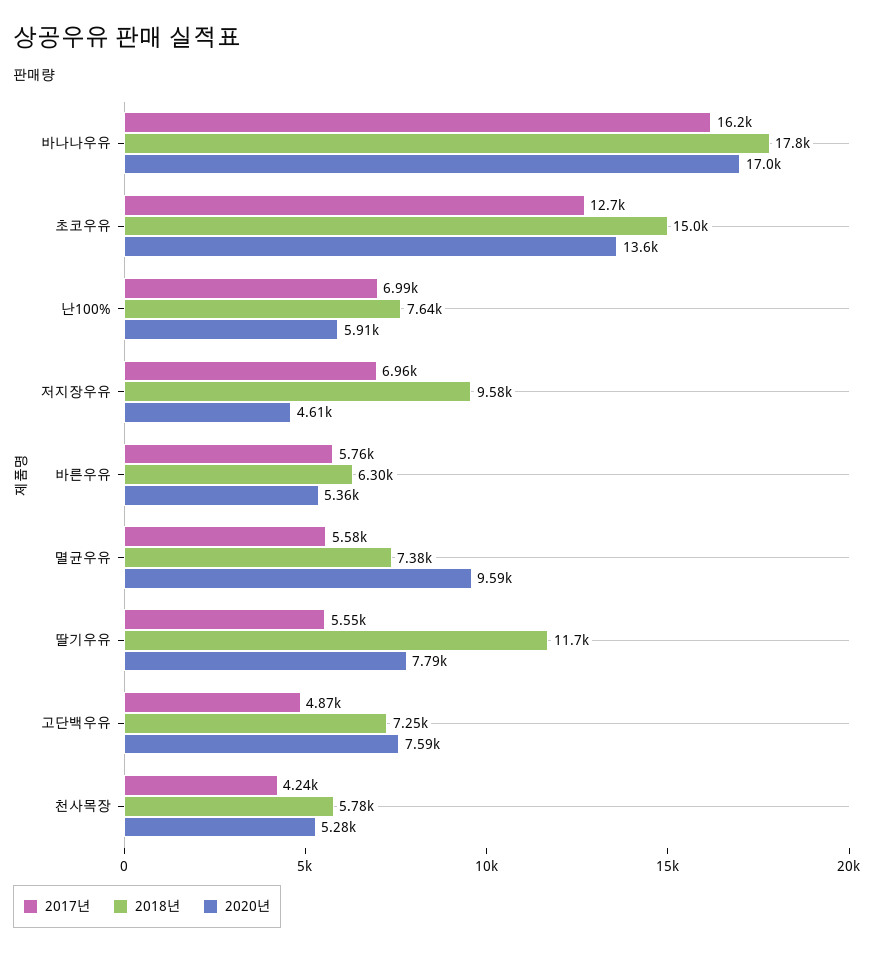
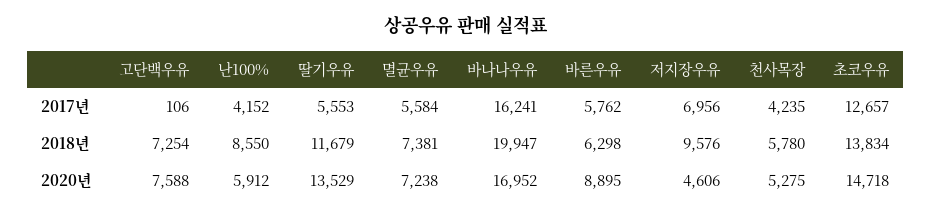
  {
    "2017년": {
      "바나나우유": 16241,
      "초코우유": 12657,
-     "난100%": 6990,
+     "난100%": 4152,
      "저지장우유": 6956,
      "바른우유": 5762,
      "멸균우유": 5584,
      "딸기우유": 5553,
-     "고단백우유": 4870,
+     "고단백우유": 106,
      "천사목장": 4235
    },
    "2018년": {
-     "바나나우유": 17800,
+     "바나나우유": 19947,
-     "초코우유": 15000,
+     "초코우유": 13834,
-     "난100%": 7640,
+     "난100%": 8550,
      "저지장우유": 9576,
      "바른우유": 6298,
      "멸균우유": 7381,
      "딸기우유": 11679,
      "고단백우유": 7254,
      "천사목장": 5780
    },
    "2020년": {
      "바나나우유": 16952,
-     "초코우유": 13600,
+     "초코우유": 14718,
      "난100%": 5912,
      "저지장우유": 4606,
-     "바른우유": 5360,
+     "바른우유": 8895,
-     "멸균우유": 9590,
+     "멸균우유": 7238,
-     "딸기우유": 7790,
+     "딸기우유": 13529,
      "고단백우유": 7588,
      "천사목장": 5275
    }
  }

